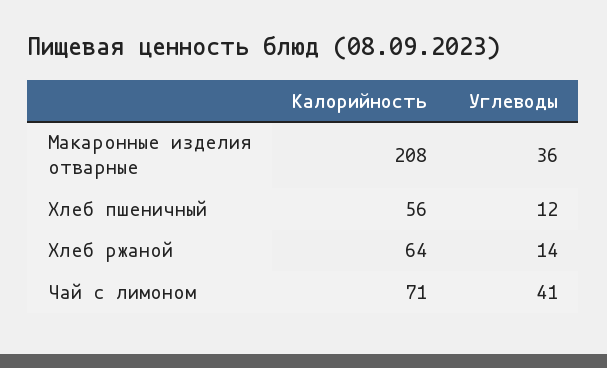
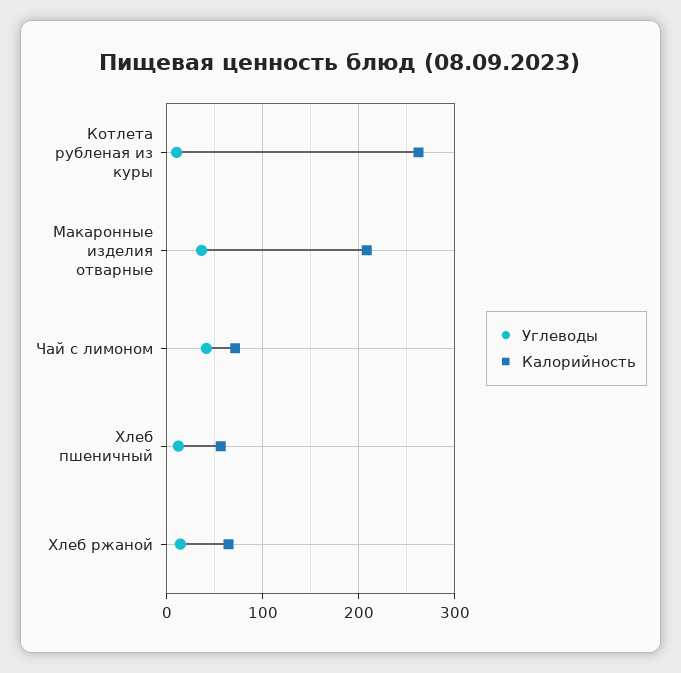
  {
    "Калорийность": {
      "Макаронные изделия отварные": 208,
      "Хлеб пшеничный": 56,
      "Хлеб ржаной": 64,
-     "Чай с лимоном": 71
+     "Чай с лимоном": 71,
+     "Котлета рубленая из куры": 260
    },
    "Углеводы": {
      "Макаронные изделия отварные": 36,
      "Хлеб пшеничный": 12,
      "Хлеб ржаной": 14,
-     "Чай с лимоном": 41
+     "Чай с лимоном": 41,
+     "Котлета рубленая из куры": 10
    }
  }

